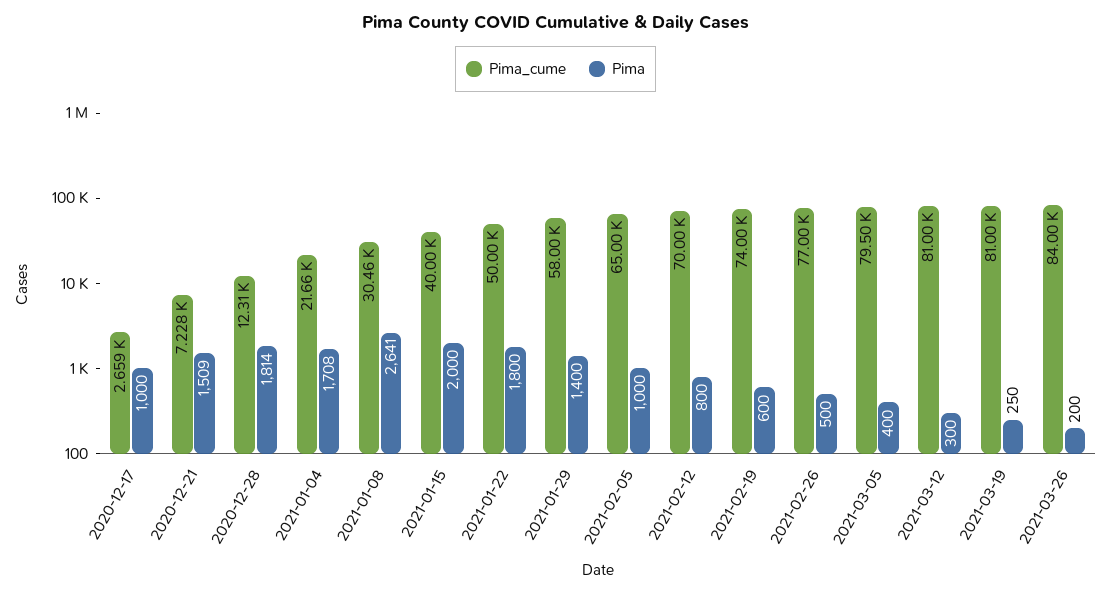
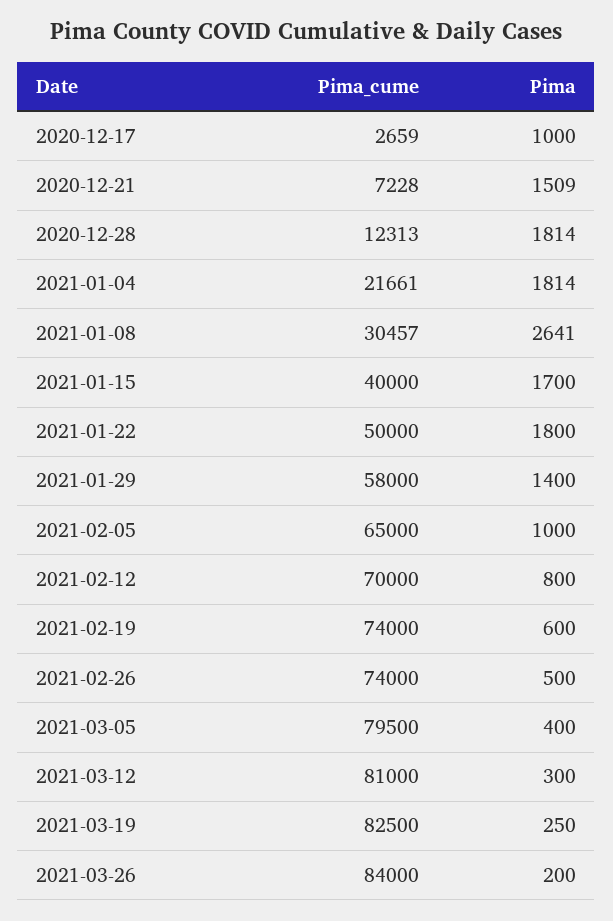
  {
    "Pima_cume": {
      "2020-12-17": 2659,
      "2020-12-21": 7228,
      "2020-12-28": 12313,
      "2021-01-04": 21661,
      "2021-01-08": 30457,
      "2021-01-15": 40000,
      "2021-01-22": 50000,
      "2021-01-29": 58000,
      "2021-02-05": 65000,
      "2021-02-12": 70000,
      "2021-02-19": 74000,
-     "2021-02-26": 77000,
+     "2021-02-26": 74000,
      "2021-03-05": 79500,
      "2021-03-12": 81000,
-     "2021-03-19": 81000,
+     "2021-03-19": 82500,
      "2021-03-26": 84000
    },
    "Pima": {
      "2020-12-17": 1000,
      "2020-12-21": 1509,
      "2020-12-28": 1814,
-     "2021-01-04": 1708,
+     "2021-01-04": 1814,
      "2021-01-08": 2641,
-     "2021-01-15": 2000,
+     "2021-01-15": 1700,
      "2021-01-22": 1800,
      "2021-01-29": 1400,
      "2021-02-05": 1000,
      "2021-02-12": 800,
      "2021-02-19": 600,
      "2021-02-26": 500,
      "2021-03-05": 400,
      "2021-03-12": 300,
      "2021-03-19": 250,
      "2021-03-26": 200
    }
  }

